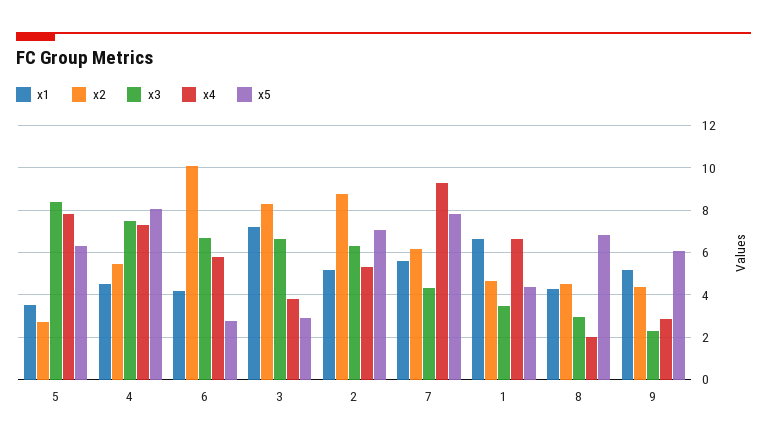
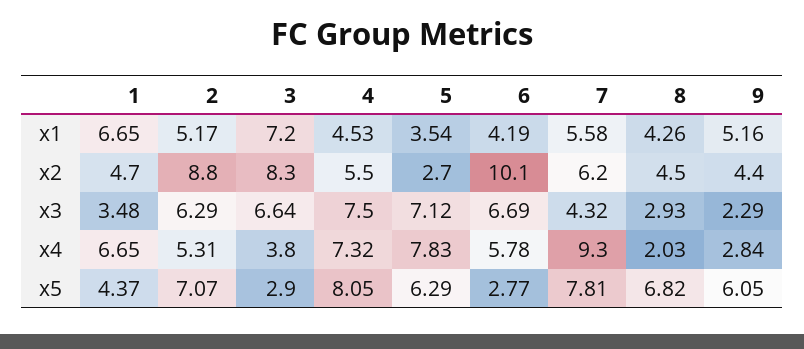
  {
    "x1": {
      "5": 3.54,
      "4": 4.53,
      "6": 4.19,
      "3": 7.2,
      "2": 5.17,
      "7": 5.58,
      "1": 6.65,
      "8": 4.26,
      "9": 5.16
    },
    "x2": {
      "5": 2.7,
      "4": 5.5,
      "6": 10.1,
      "3": 8.3,
      "2": 8.8,
      "7": 6.2,
      "1": 4.7,
      "8": 4.5,
      "9": 4.4
    },
    "x3": {
-     "5": 8.5,
+     "5": 7.12,
      "4": 7.5,
      "6": 6.69,
      "3": 6.64,
      "2": 6.29,
      "7": 4.32,
      "1": 3.48,
      "8": 2.93,
      "9": 2.29
    },
    "x4": {
      "5": 7.83,
      "4": 7.32,
      "6": 5.78,
      "3": 3.8,
      "2": 5.31,
      "7": 9.3,
      "1": 6.65,
      "8": 2.03,
      "9": 2.84
    },
    "x5": {
      "5": 6.29,
      "4": 8.05,
      "6": 2.77,
      "3": 2.9,
      "2": 7.07,
      "7": 7.81,
      "1": 4.37,
      "8": 6.82,
      "9": 6.05
    }
  }

